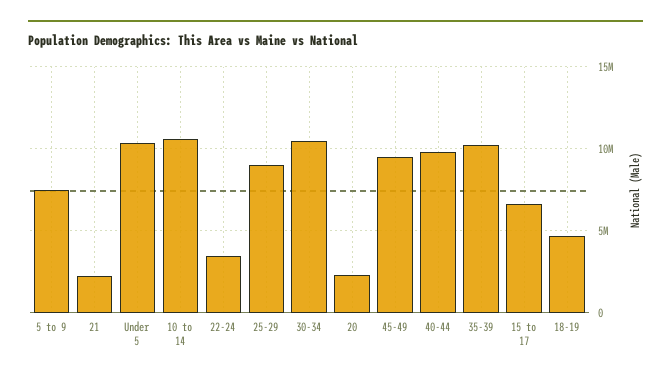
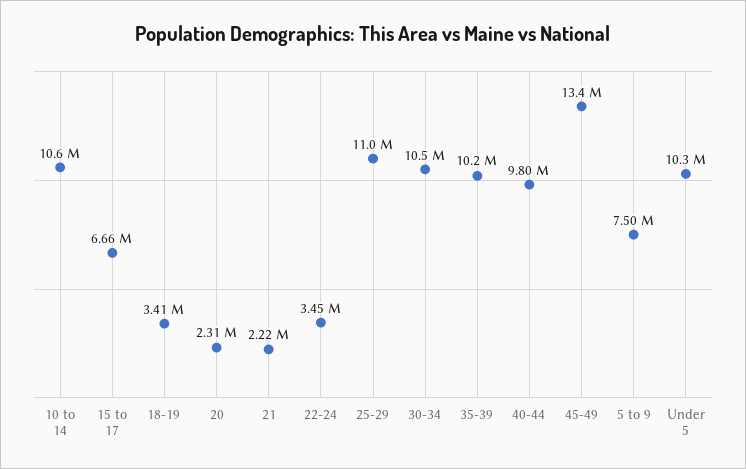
  {
    "5 to 9": 7500000,
    "21": 2220000,
    "Under 5": 10300000,
    "10 to 14": 10600000,
    "22-24": 3450000,
-   "25-29": 9000000,
+   "25-29": 11000000,
    "30-34": 10500000,
    "20": 2310000,
-   "45-49": 9500000,
+   "45-49": 13400000,
    "40-44": 9800000,
    "35-39": 10200000,
    "15 to 17": 6660000,
-   "18-19": 4500000
+   "18-19": 3410000
  }

